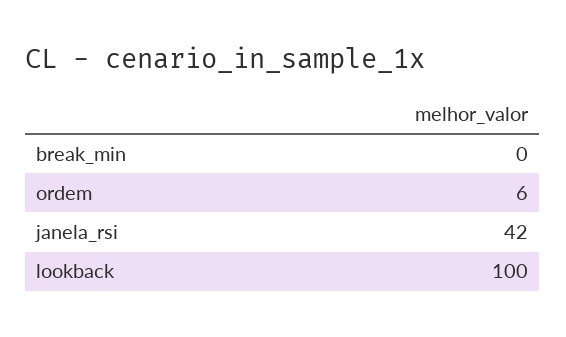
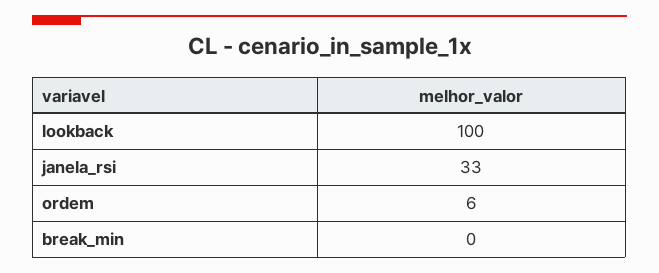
  {
    "break_min": 0,
    "ordem": 6,
-   "janela_rsi": 42,
+   "janela_rsi": 33,
    "lookback": 100
  }

